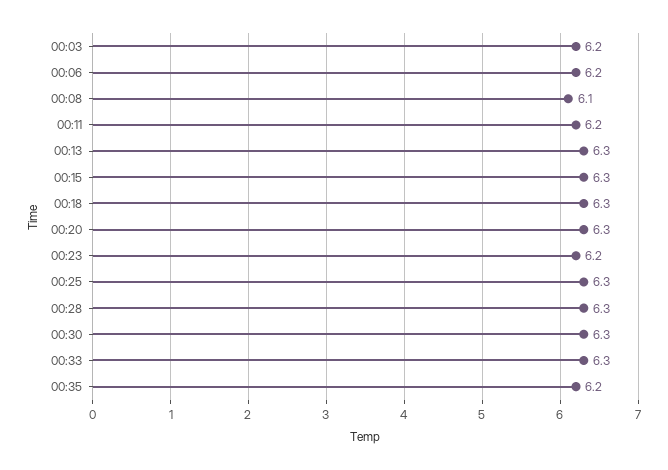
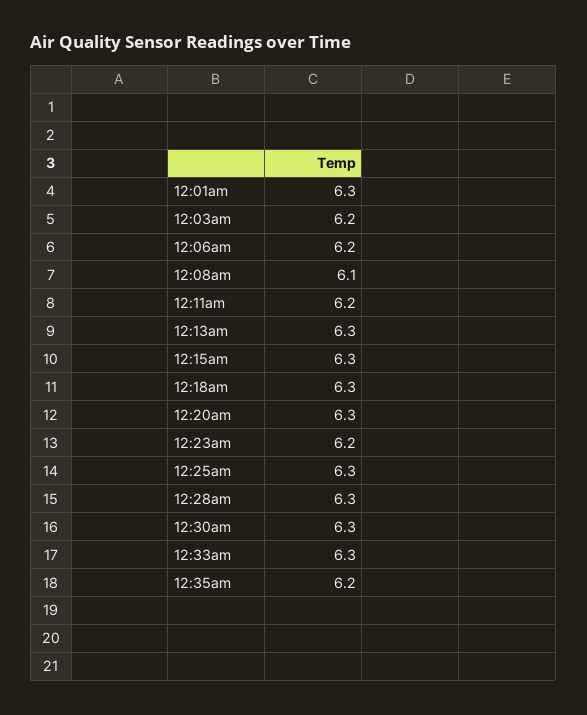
  {
    "00:03": 6.2,
    "00:06": 6.2,
    "00:08": 6.1,
    "00:11": 6.2,
    "00:13": 6.3,
    "00:15": 6.3,
    "00:18": 6.3,
    "00:20": 6.3,
    "00:23": 6.2,
    "00:25": 6.3,
    "00:28": 6.3,
    "00:30": 6.3,
    "00:33": 6.3,
-   "00:35": 6.2
+   "00:35": 6.2,
+   "12:01am": 6.3
  }

